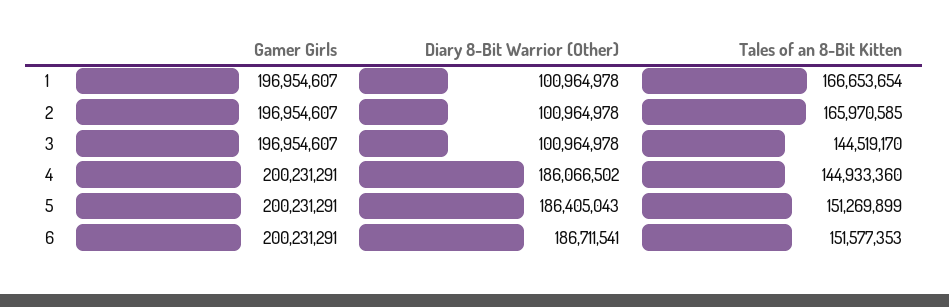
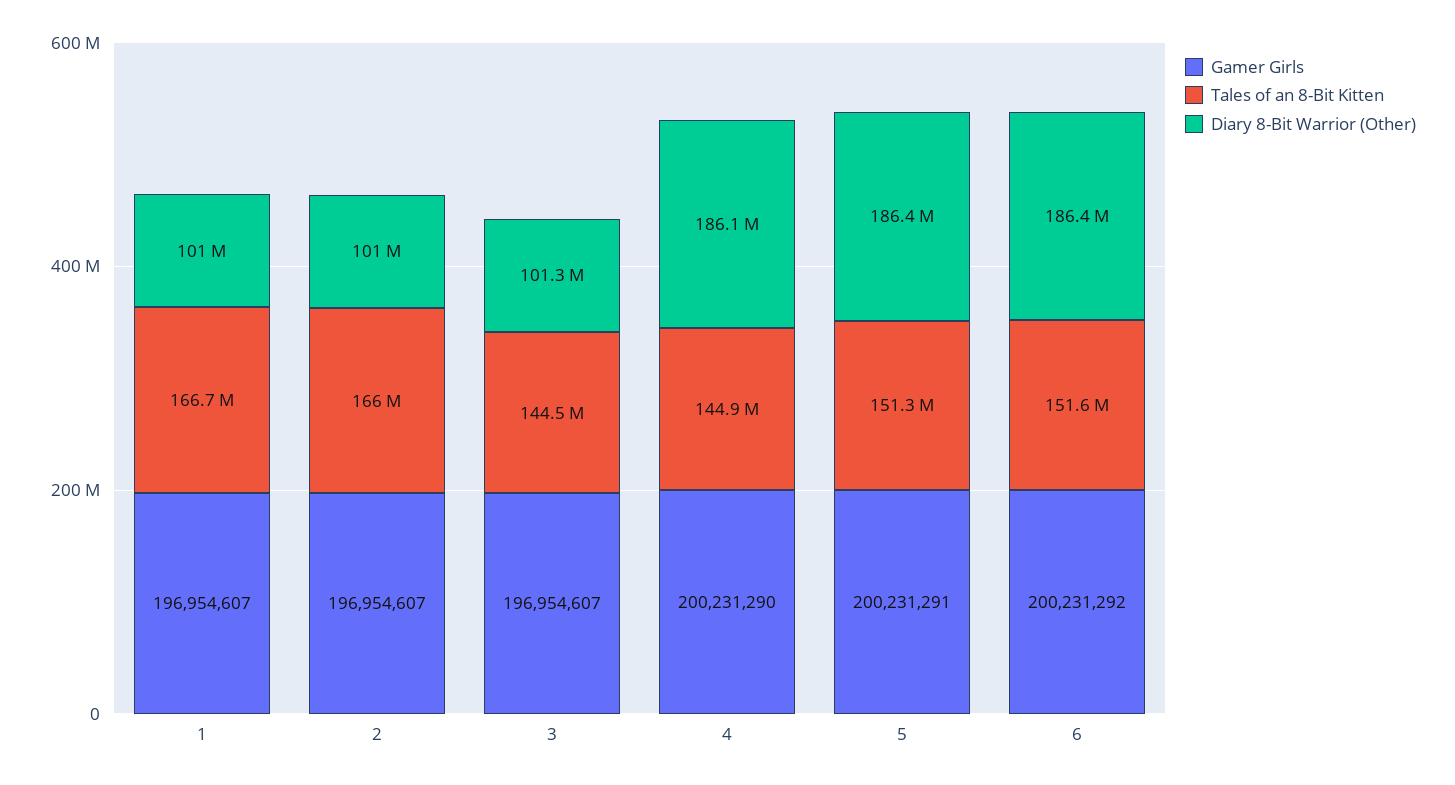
  {
    "Gamer Girls": {
      "1": 196954607,
      "2": 196954607,
      "3": 196954607,
-     "4": 200231291,
+     "4": 200231290,
      "5": 200231291,
-     "6": 200231291
+     "6": 200231292
    },
    "Diary 8-Bit Warrior (Other)": {
      "1": 100964978,
      "2": 100964978,
-     "3": 100964978,
+     "3": 101300000,
      "4": 186066502,
      "5": 186405043,
-     "6": 186711541
+     "6": 186400000
    },
    "Tales of an 8-Bit Kitten": {
      "1": 166653654,
      "2": 165970585,
      "3": 144519170,
      "4": 144933360,
      "5": 151269899,
      "6": 151577353
    }
  }

